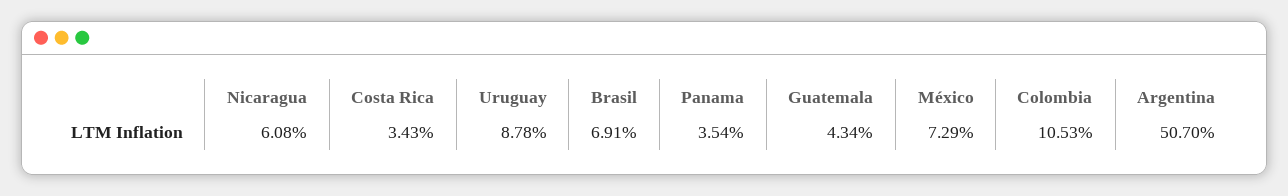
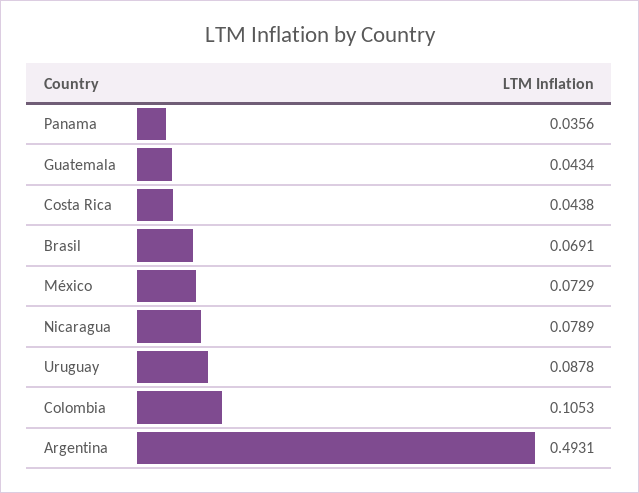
  {
-   "Nicaragua": 0.0608,
+   "Nicaragua": 0.0789,
-   "Costa Rica": 0.0343,
+   "Costa Rica": 0.0438,
    "Uruguay": 0.0878,
    "Brasil": 0.0691,
-   "Panama": 0.0354,
+   "Panama": 0.0356,
    "Guatemala": 0.0434,
    "México": 0.0729,
    "Colombia": 0.1053,
-   "Argentina": 0.507
+   "Argentina": 0.4931
  }

